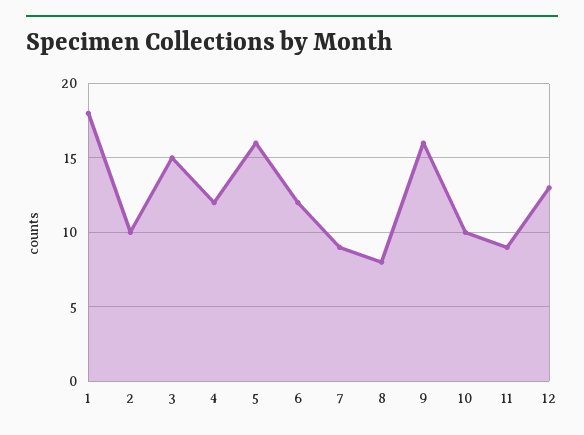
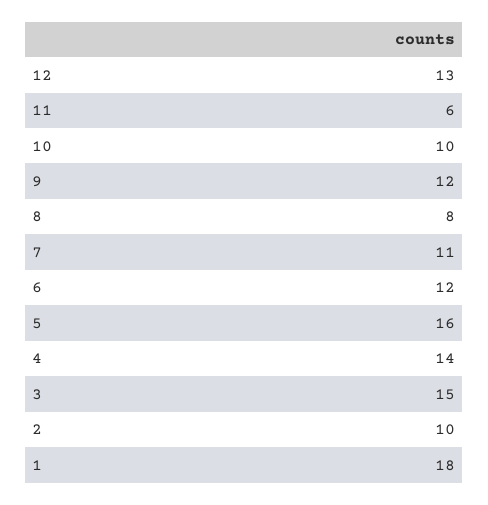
  {
    "1": 18,
    "2": 10,
    "3": 15,
-   "4": 12,
+   "4": 14,
    "5": 16,
    "6": 12,
-   "7": 9,
+   "7": 11,
    "8": 8,
-   "9": 16,
+   "9": 12,
    "10": 10,
-   "11": 9,
+   "11": 6,
    "12": 13
  }

